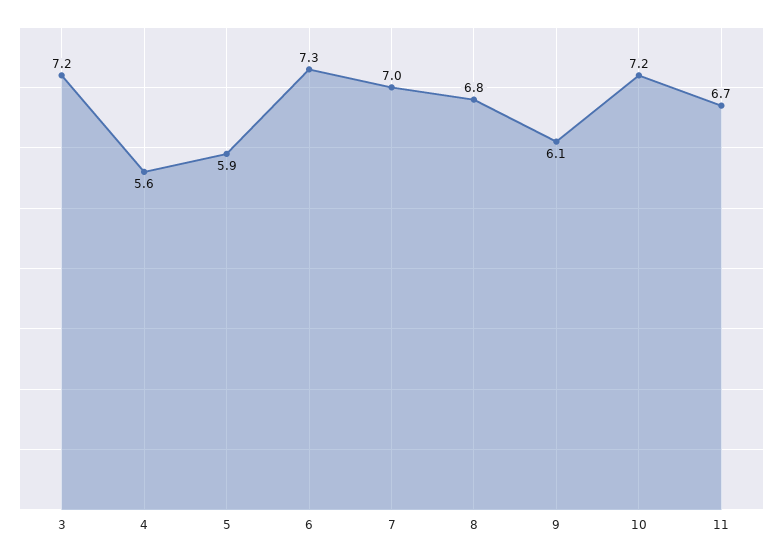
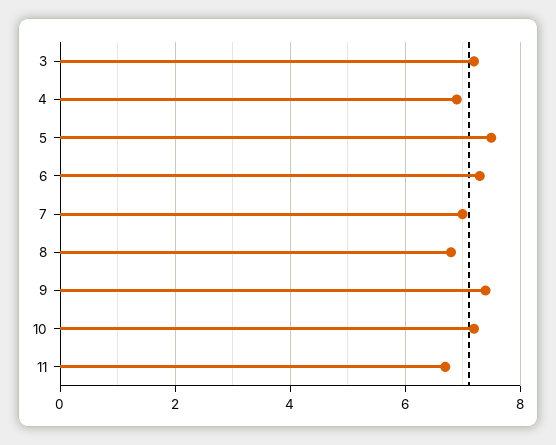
  {
    "3": 7.2,
-   "4": 5.6,
+   "4": 7,
-   "5": 5.9,
+   "5": 7.5,
    "6": 7.3,
    "7": 7,
    "8": 6.8,
-   "9": 6.1,
+   "9": 7.5,
    "10": 7.2,
    "11": 6.7
  }

